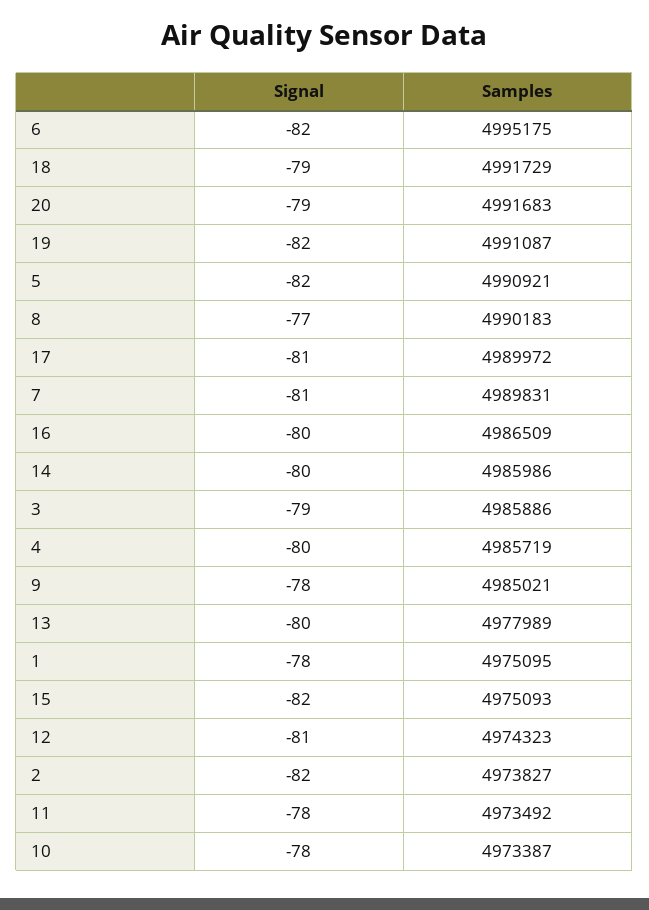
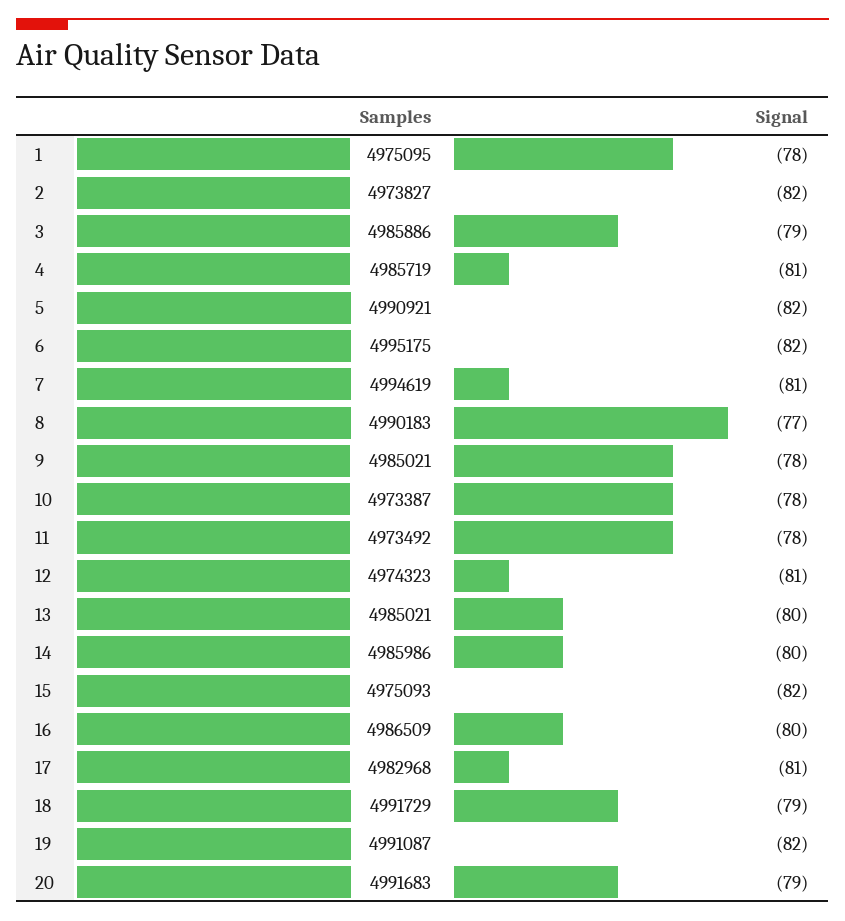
  {
    "Signal": {
      "6": -82,
      "18": -79,
      "20": -79,
      "19": -82,
      "5": -82,
      "8": -77,
      "17": -81,
      "7": -81,
      "16": -80,
      "14": -80,
      "3": -79,
-     "4": -80,
+     "4": -81,
      "9": -78,
      "13": -80,
      "1": -78,
      "15": -82,
      "12": -81,
      "2": -82,
      "11": -78,
      "10": -78
    },
    "Samples": {
      "6": 4995175,
      "18": 4991729,
      "20": 4991683,
      "19": 4991087,
      "5": 4990921,
      "8": 4990183,
-     "17": 4989972,
+     "17": 4982968,
-     "7": 4989831,
+     "7": 4994619,
      "16": 4986509,
      "14": 4985986,
      "3": 4985886,
      "4": 4985719,
      "9": 4985021,
-     "13": 4977989,
+     "13": 4985021,
      "1": 4975095,
      "15": 4975093,
      "12": 4974323,
      "2": 4973827,
      "11": 4973492,
      "10": 4973387
    }
  }

